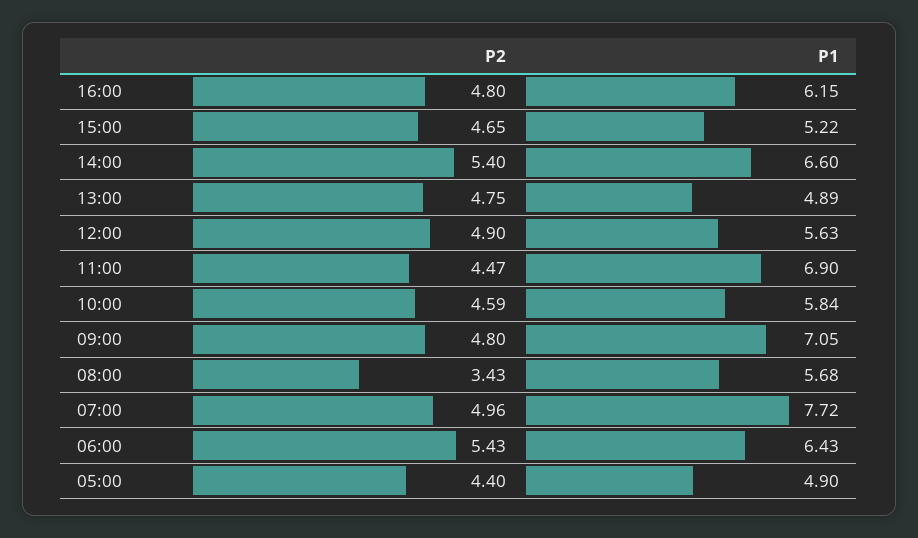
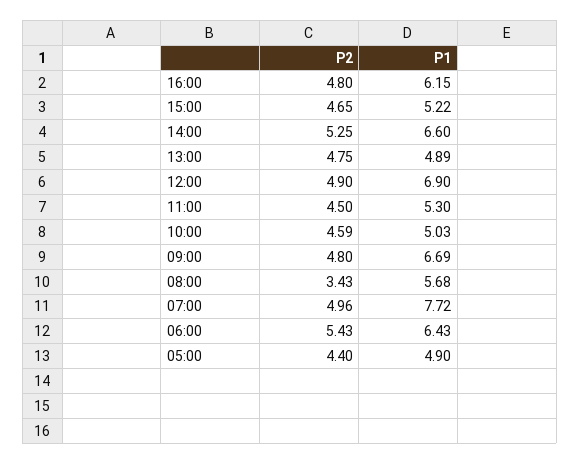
  {
    "P2": {
      "16:00": 4.8,
      "15:00": 4.65,
-     "14:00": 5.4,
+     "14:00": 5.25,
      "13:00": 4.75,
      "12:00": 4.9,
-     "11:00": 4.47,
+     "11:00": 4.5,
      "10:00": 4.59,
      "09:00": 4.8,
      "08:00": 3.43,
      "07:00": 4.96,
      "06:00": 5.43,
      "05:00": 4.4
    },
    "P1": {
      "16:00": 6.15,
      "15:00": 5.22,
      "14:00": 6.6,
      "13:00": 4.89,
-     "12:00": 5.63,
+     "12:00": 6.9,
-     "11:00": 6.9,
+     "11:00": 5.3,
-     "10:00": 5.84,
+     "10:00": 5.03,
-     "09:00": 7.05,
+     "09:00": 6.69,
      "08:00": 5.68,
      "07:00": 7.72,
      "06:00": 6.43,
      "05:00": 4.9
    }
  }

